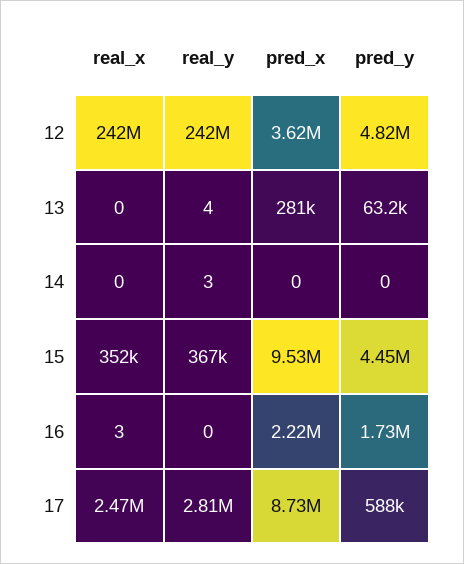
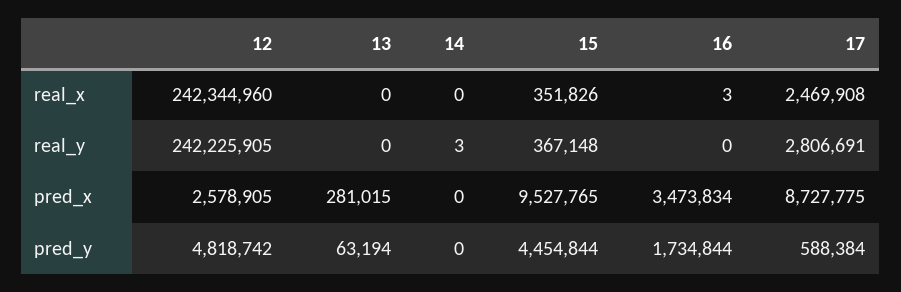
  {
    "real_x": {
      "12": 242344960,
      "13": 0,
      "14": 0,
      "15": 351826,
      "16": 3,
      "17": 2469908
    },
    "real_y": {
      "12": 242225905,
-     "13": 4,
+     "13": 0,
      "14": 3,
      "15": 367148,
      "16": 0,
      "17": 2806691
    },
    "pred_x": {
-     "12": 3620000,
+     "12": 2578905,
      "13": 281015,
      "14": 0,
      "15": 9527765,
-     "16": 2220000,
+     "16": 3473834,
      "17": 8727775
    },
    "pred_y": {
      "12": 4818742,
      "13": 63194,
      "14": 0,
      "15": 4454844,
      "16": 1734844,
      "17": 588384
    }
  }

